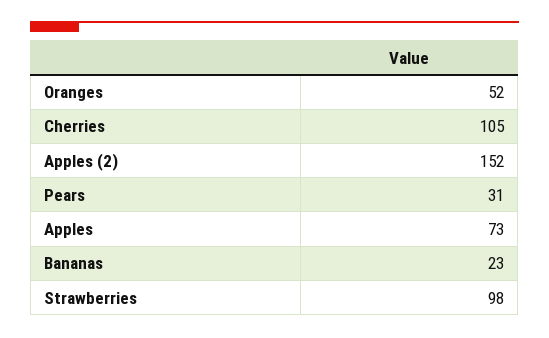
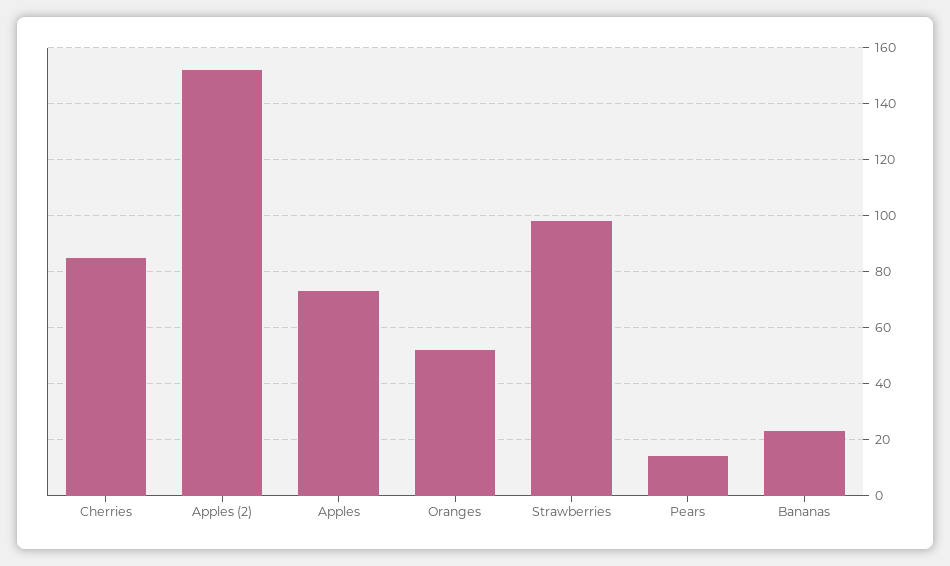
  {
    "Oranges": 52,
-   "Cherries": 105,
+   "Cherries": 85,
    "Apples (2)": 152,
-   "Pears": 31,
+   "Pears": 15,
    "Apples": 73,
    "Bananas": 23,
    "Strawberries": 98
  }

